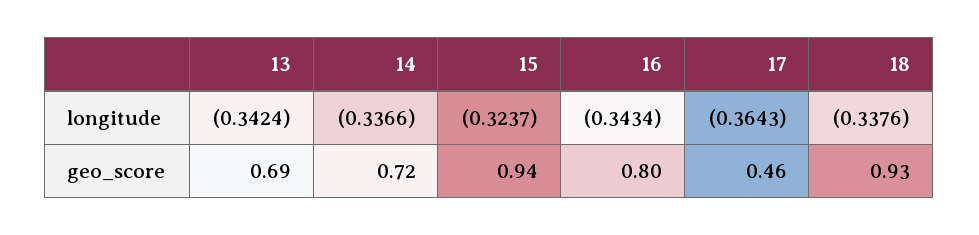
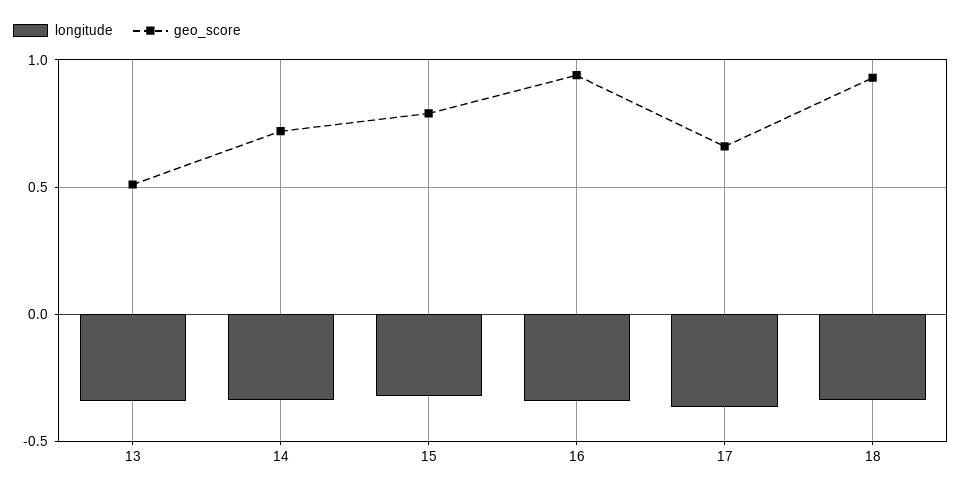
  {
    "longitude": {
      "13": -0.3424,
      "14": -0.3366,
      "15": -0.3237,
      "16": -0.3434,
      "17": -0.3643,
      "18": -0.3376
    },
    "geo_score": {
-     "13": 0.69,
+     "13": 0.5,
      "14": 0.72,
-     "15": 0.94,
+     "15": 0.8,
-     "16": 0.8,
+     "16": 0.95,
-     "17": 0.46,
+     "17": 0.65,
      "18": 0.93
    }
  }

